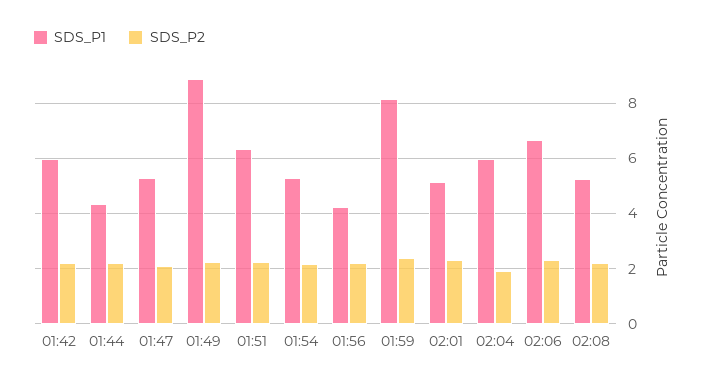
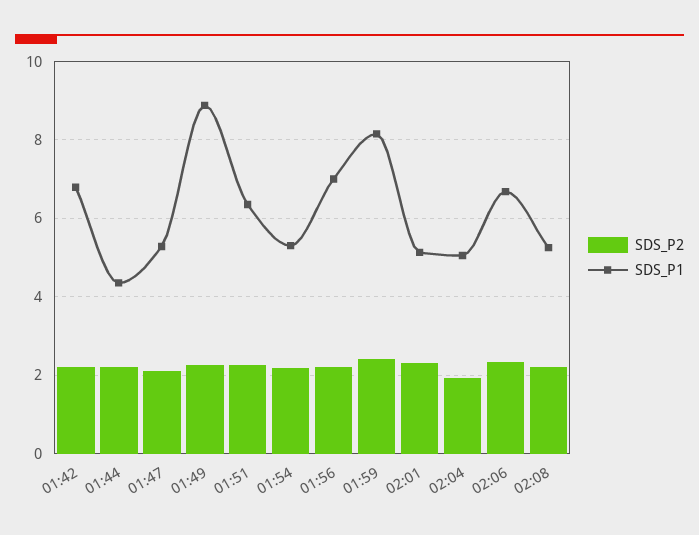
  {
    "SDS_P1": {
-     "01:42": 6,
+     "01:42": 6.8,
      "01:44": 4.4,
      "01:47": 5.2,
      "01:49": 8.8,
      "01:51": 6.4,
      "01:54": 5.4,
-     "01:56": 4.25,
+     "01:56": 7,
      "01:59": 8.2,
      "02:01": 5.2,
-     "02:04": 6,
+     "02:04": 5,
      "02:06": 6.6,
      "02:08": 5.2
    },
    "SDS_P2": {
      "01:42": 2.2,
      "01:44": 2.2,
      "01:47": 2.2,
      "01:49": 2.2,
      "01:51": 2.2,
      "01:54": 2.2,
      "01:56": 2.2,
      "01:59": 2.4,
      "02:01": 2.4,
      "02:04": 2,
      "02:06": 2.4,
      "02:08": 2.2
    }
  }

